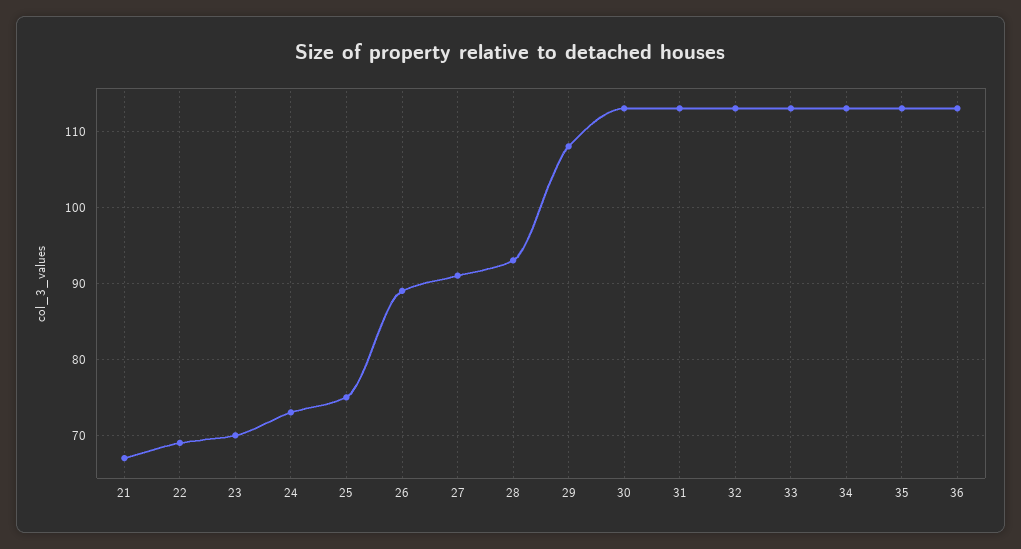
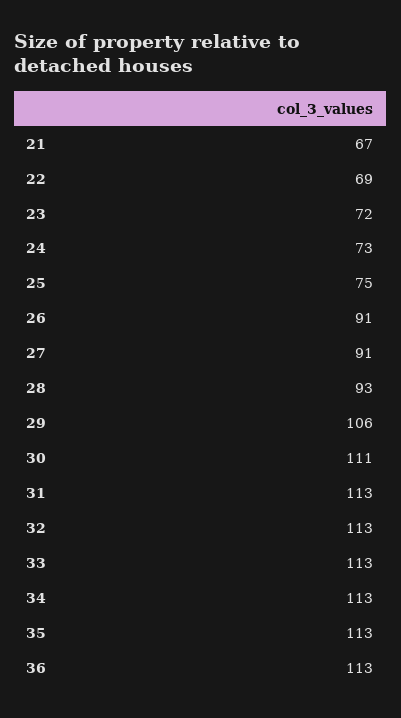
  {
    "21": 67,
    "22": 69,
-   "23": 70,
+   "23": 72,
    "24": 73,
    "25": 75,
-   "26": 89,
+   "26": 91,
    "27": 91,
    "28": 93,
-   "29": 108,
+   "29": 106,
-   "30": 113,
+   "30": 111,
    "31": 113,
    "32": 113,
    "33": 113,
    "34": 113,
    "35": 113,
    "36": 113
  }

